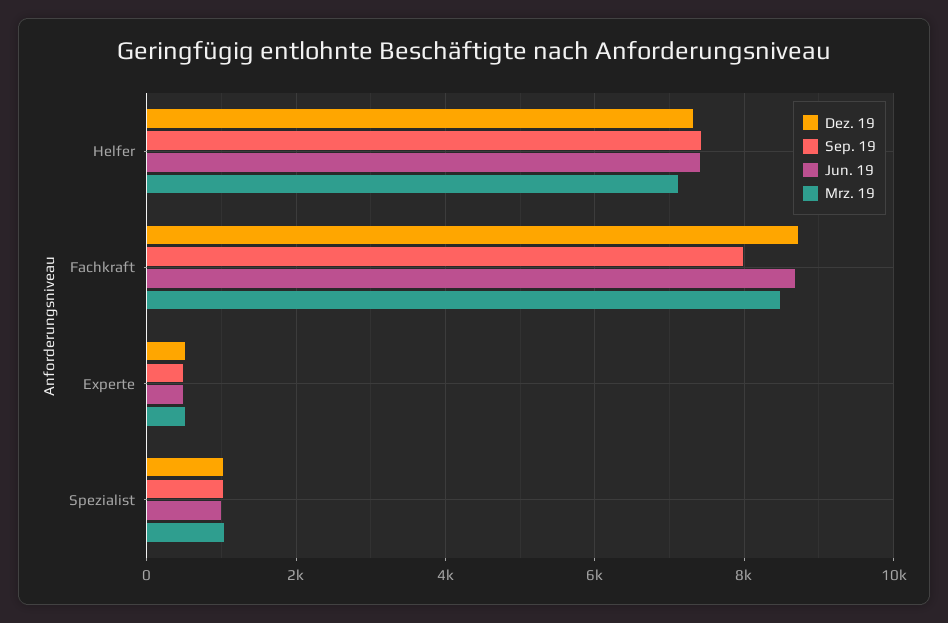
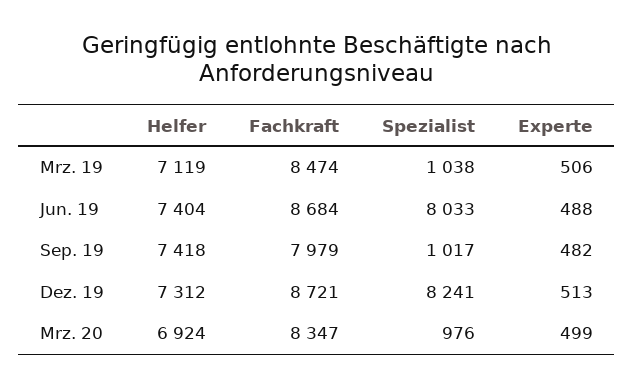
  {
    "Dez. 19": {
      "Helfer": 7312,
      "Fachkraft": 8721,
      "Experte": 513,
-     "Spezialist": 1000
+     "Spezialist": 8241
    },
    "Sep. 19": {
      "Helfer": 7418,
      "Fachkraft": 7979,
      "Experte": 482,
      "Spezialist": 1017
    },
    "Jun. 19": {
      "Helfer": 7404,
      "Fachkraft": 8684,
      "Experte": 488,
-     "Spezialist": 1000
+     "Spezialist": 8033
    },
    "Mrz. 19": {
      "Helfer": 7119,
      "Fachkraft": 8474,
      "Experte": 506,
      "Spezialist": 1038
-   }
+   },
+   "Mrz. 20": {
+     "Helfer": 6924,
+     "Fachkraft": 8347,
+     "Spezialist": 976,
+     "Experte": 499
+   }
  }

